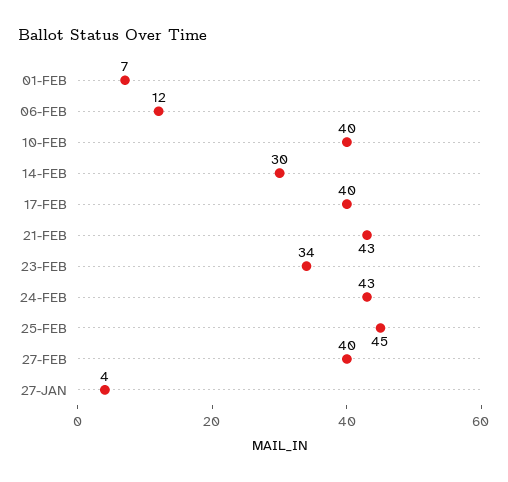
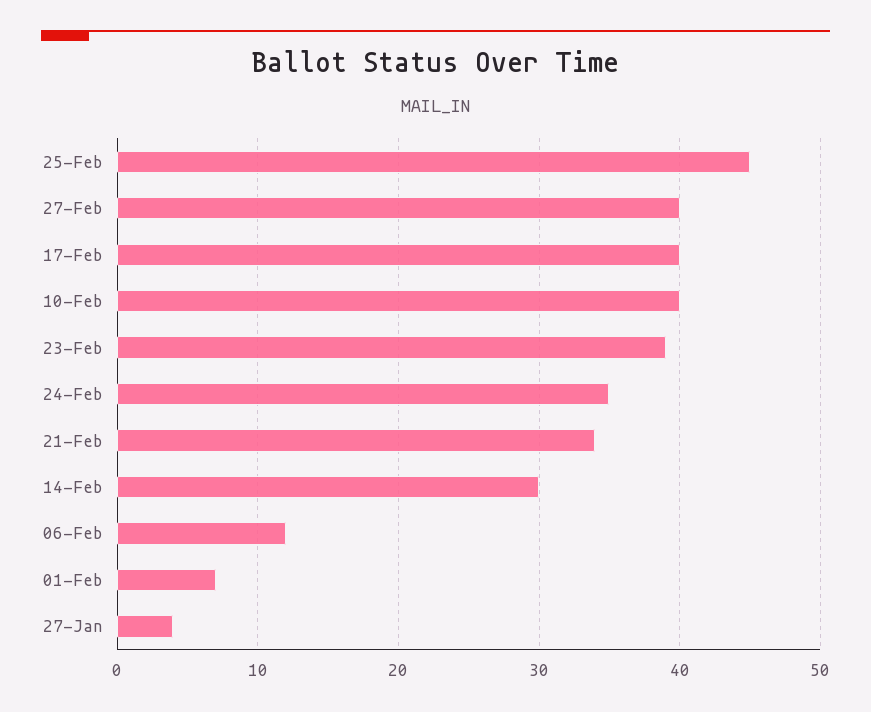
  {
    "01-FEB": 7,
    "06-FEB": 12,
    "10-FEB": 40,
    "14-FEB": 30,
    "17-FEB": 40,
-   "21-FEB": 43,
+   "21-FEB": 34,
-   "23-FEB": 34,
+   "23-FEB": 39,
-   "24-FEB": 43,
+   "24-FEB": 35,
    "25-FEB": 45,
    "27-FEB": 40,
    "27-JAN": 4
  }

